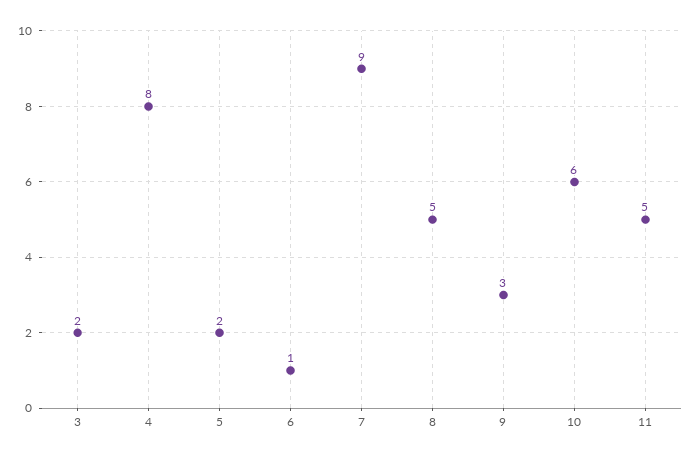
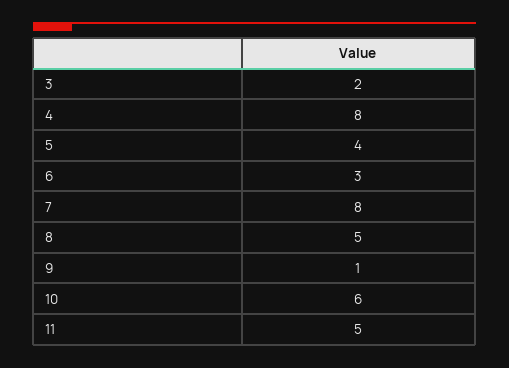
  {
    "3": 2,
    "4": 8,
-   "5": 2,
+   "5": 4,
-   "6": 1,
+   "6": 3,
-   "7": 9,
+   "7": 8,
    "8": 5,
-   "9": 3,
+   "9": 1,
    "10": 6,
    "11": 5
  }

